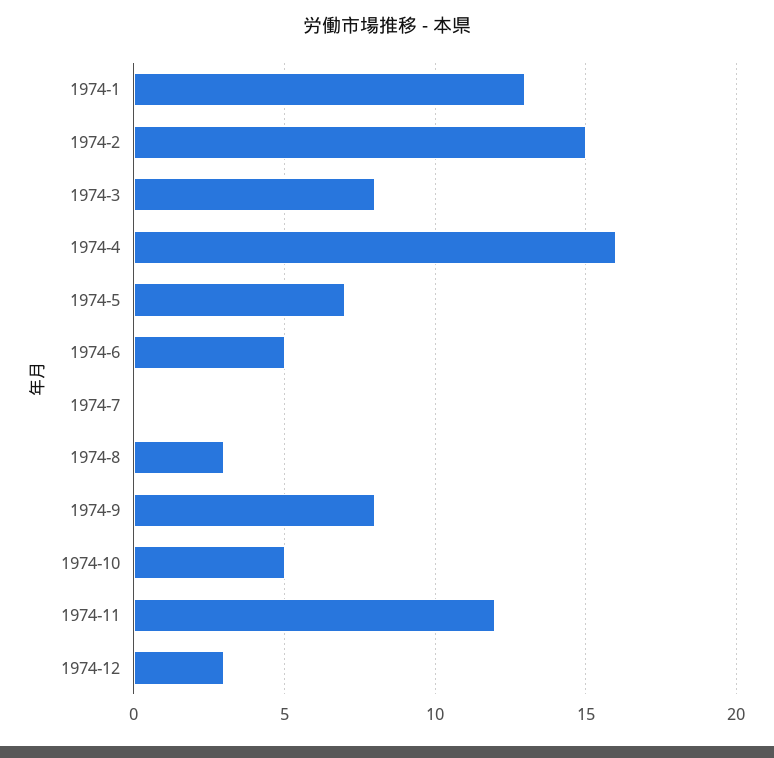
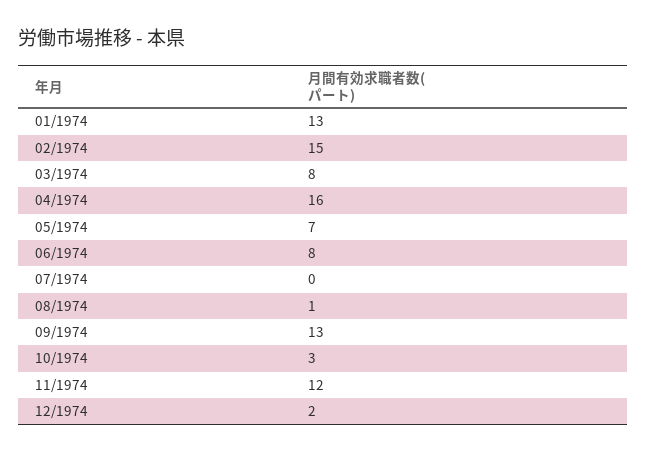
  {
    "1974-1": 13,
    "1974-2": 15,
    "1974-3": 8,
    "1974-4": 16,
    "1974-5": 7,
-   "1974-6": 5,
+   "1974-6": 8,
    "1974-7": 0,
-   "1974-8": 3,
+   "1974-8": 1,
-   "1974-9": 8,
+   "1974-9": 13,
-   "1974-10": 5,
+   "1974-10": 3,
    "1974-11": 12,
-   "1974-12": 3
+   "1974-12": 2
  }

